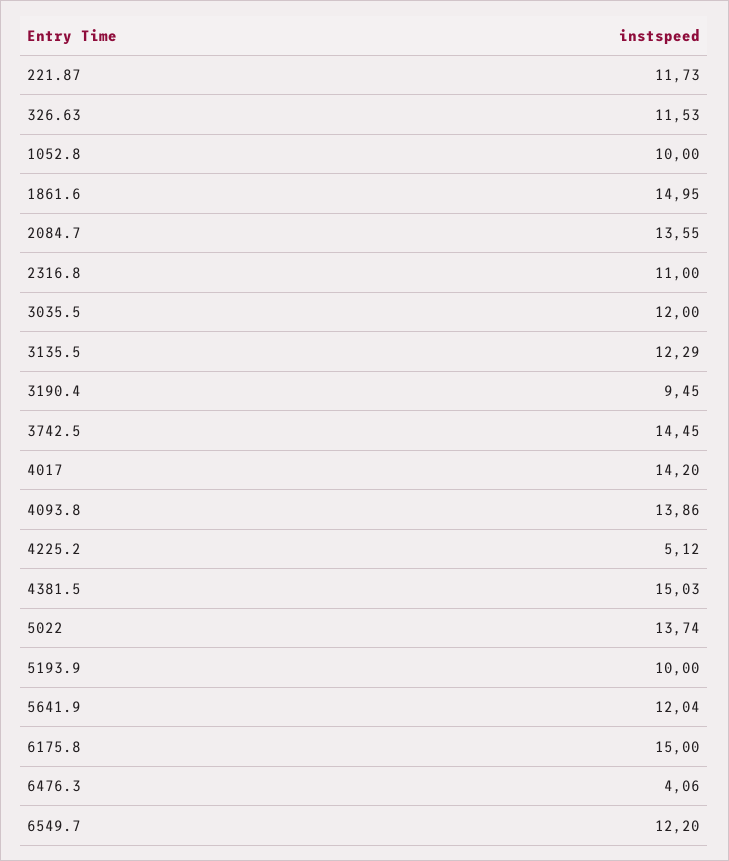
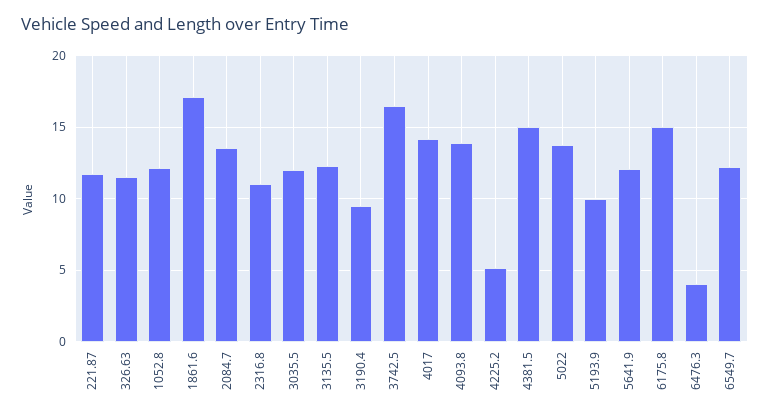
  {
    "221.87": 11.73,
    "326.63": 11.53,
-   "1052.8": 10,
+   "1052.8": 12,
-   "1861.6": 14.95,
+   "1861.6": 17,
    "2084.7": 13.55,
    "2316.8": 11,
    "3035.5": 12,
    "3135.5": 12.29,
    "3190.4": 9.45,
-   "3742.5": 14.45,
+   "3742.5": 16.5,
    "4017": 14.2,
    "4093.8": 13.86,
    "4225.2": 5.12,
    "4381.5": 15.03,
    "5022": 13.74,
    "5193.9": 10,
    "5641.9": 12.04,
    "6175.8": 15,
    "6476.3": 4.06,
    "6549.7": 12.2
  }

